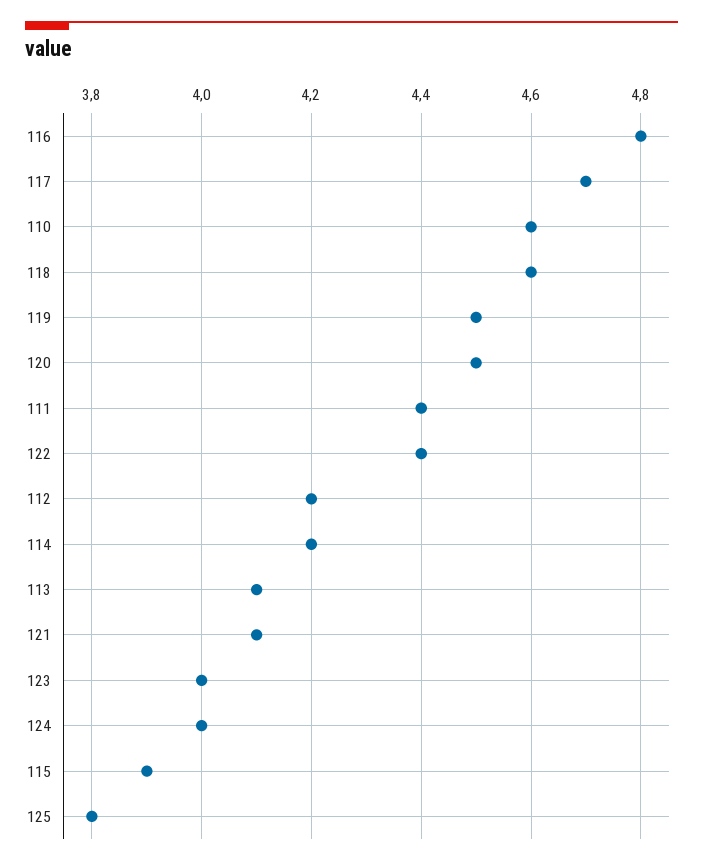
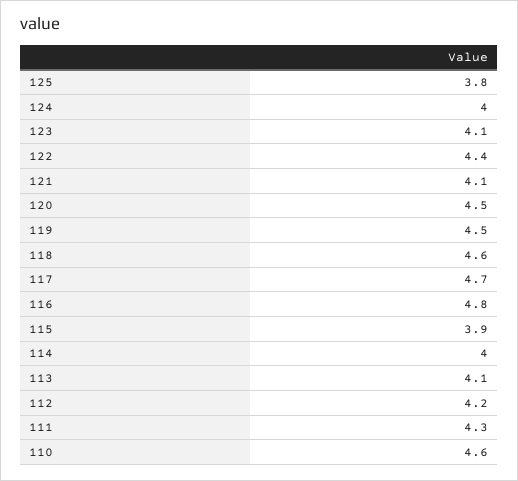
  {
    "116": 4.8,
    "117": 4.7,
    "110": 4.6,
    "118": 4.6,
    "119": 4.5,
    "120": 4.5,
-   "111": 4.4,
+   "111": 4.3,
    "122": 4.4,
    "112": 4.2,
-   "114": 4.2,
+   "114": 4,
    "113": 4.1,
    "121": 4.1,
-   "123": 4,
+   "123": 4.1,
    "124": 4,
    "115": 3.9,
    "125": 3.8
  }

